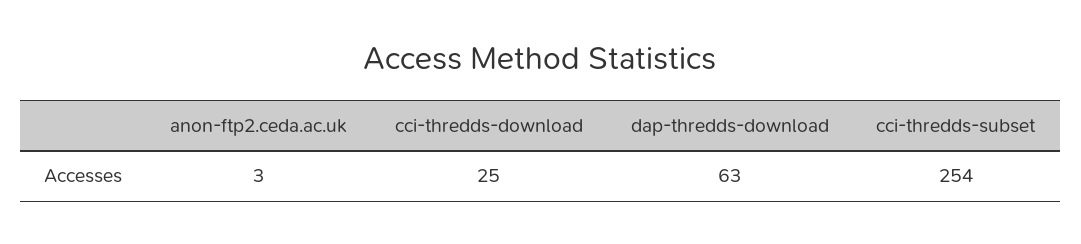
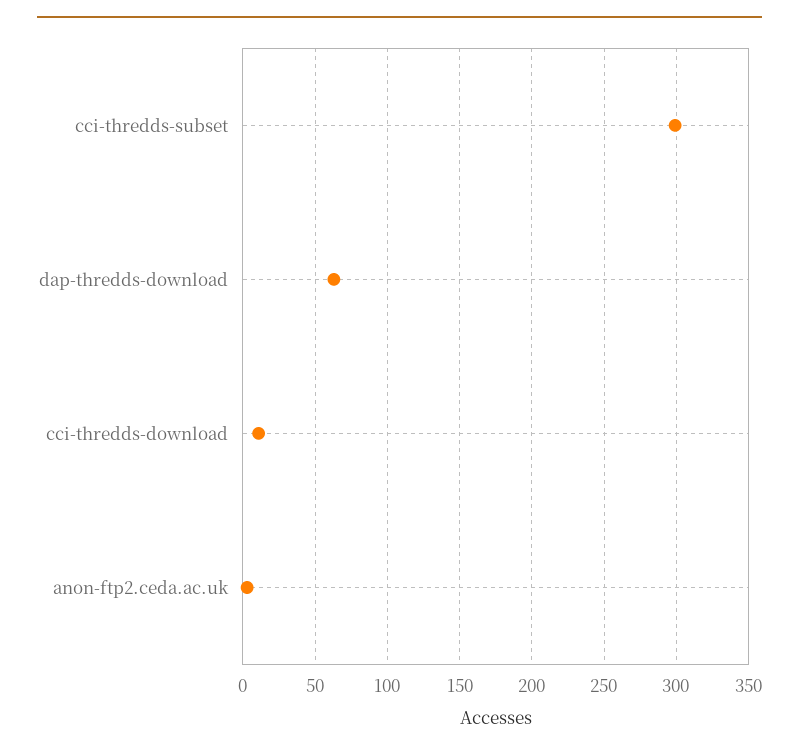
  {
    "anon-ftp2.ceda.ac.uk": 3,
-   "cci-thredds-download": 25,
+   "cci-thredds-download": 10,
    "dap-thredds-download": 63,
-   "cci-thredds-subset": 254
+   "cci-thredds-subset": 300
  }

